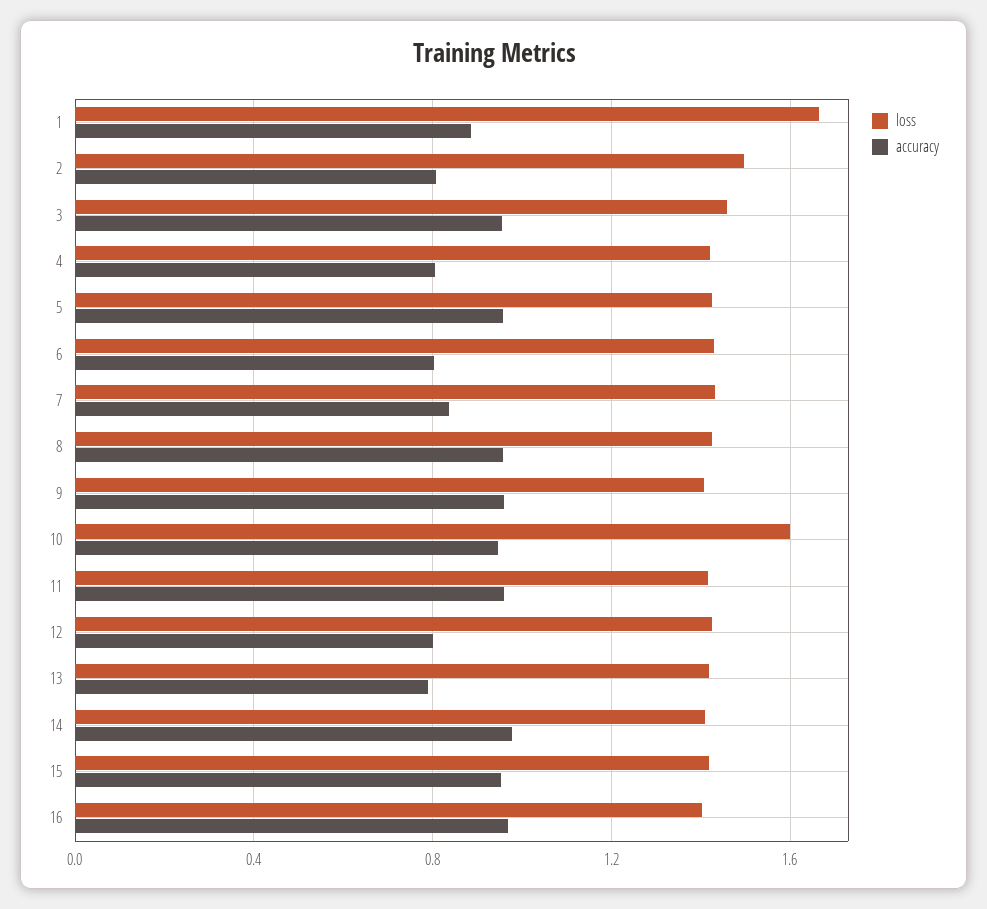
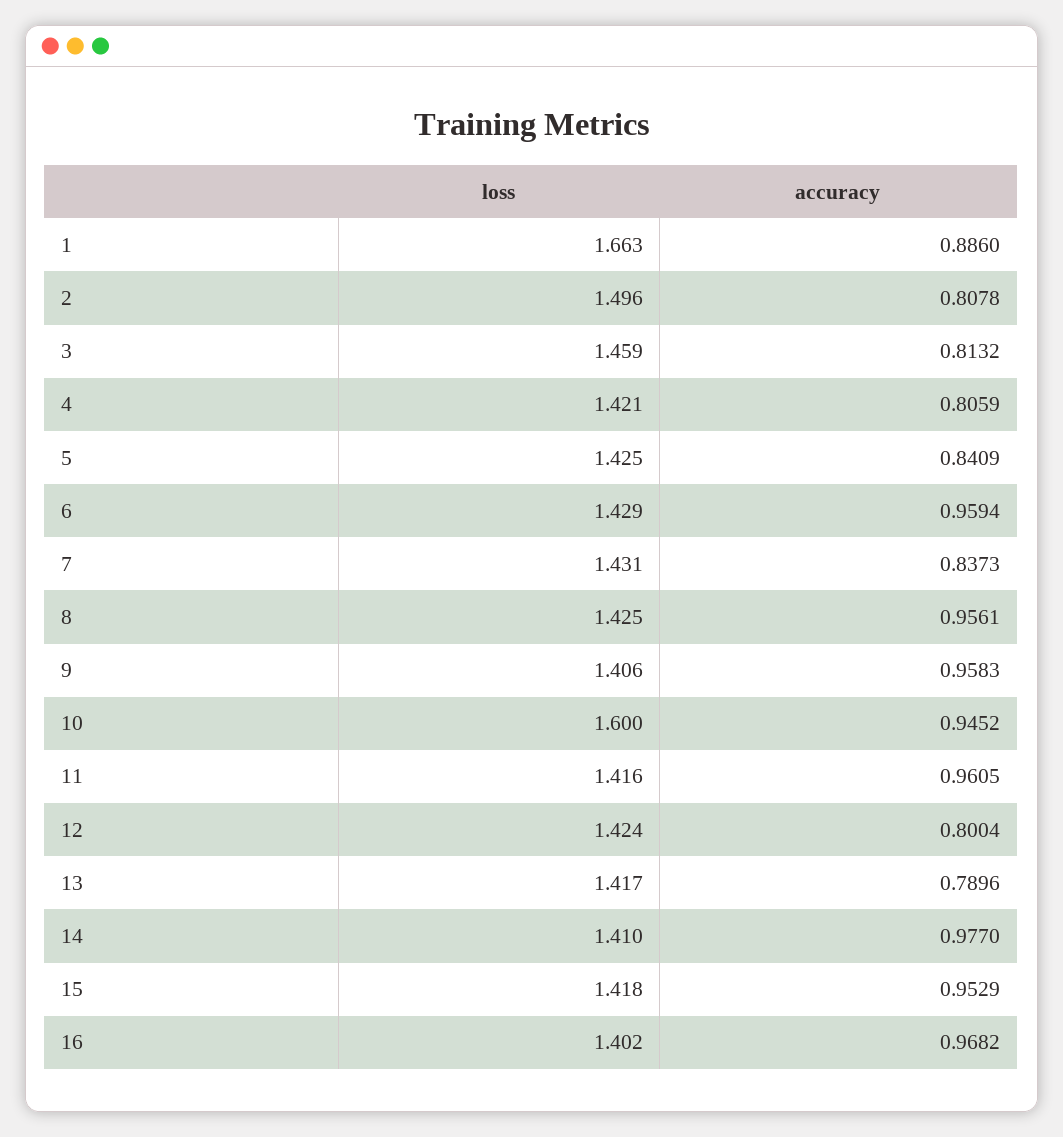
  {
    "loss": {
      "1": 1.663,
      "2": 1.496,
      "3": 1.459,
      "4": 1.421,
      "5": 1.425,
      "6": 1.429,
      "7": 1.431,
      "8": 1.425,
      "9": 1.406,
      "10": 1.6,
      "11": 1.416,
      "12": 1.424,
      "13": 1.417,
      "14": 1.41,
      "15": 1.418,
      "16": 1.402
    },
    "accuracy": {
      "1": 0.886,
      "2": 0.8078,
-     "3": 0.95,
+     "3": 0.8132,
      "4": 0.8059,
-     "5": 0.95,
+     "5": 0.8409,
-     "6": 0.8,
+     "6": 0.9594,
      "7": 0.8373,
      "8": 0.9561,
      "9": 0.9583,
      "10": 0.9452,
      "11": 0.9605,
      "12": 0.8004,
      "13": 0.7896,
      "14": 0.977,
      "15": 0.9529,
      "16": 0.9682
    }
  }

